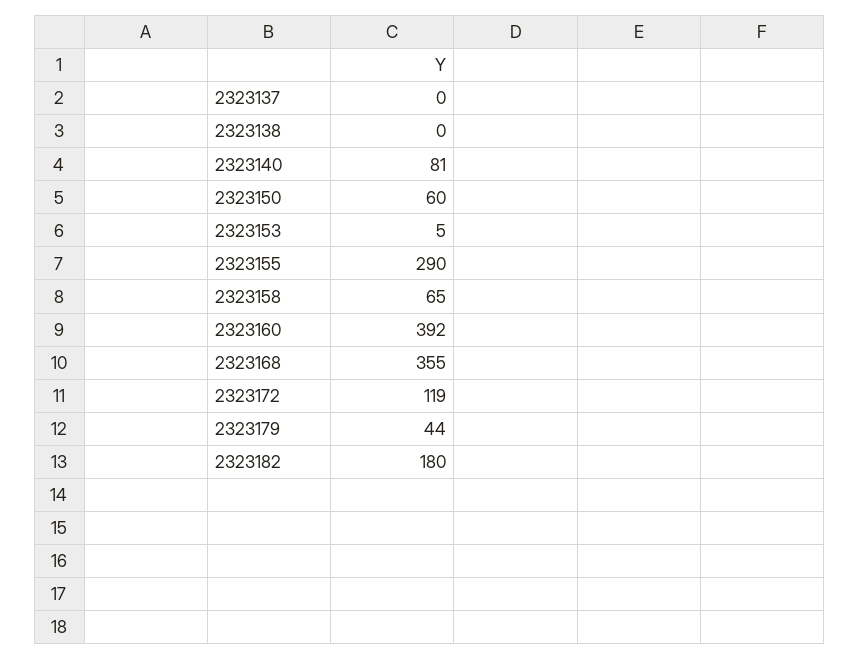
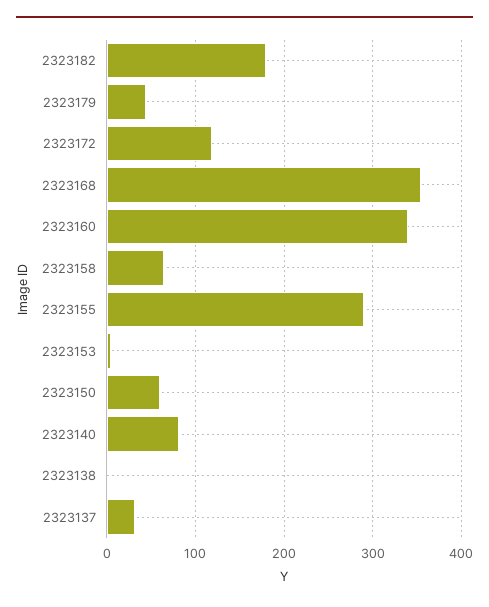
  {
-   "2323137": 0,
+   "2323137": 30,
    "2323138": 0,
    "2323140": 81,
    "2323150": 60,
    "2323153": 5,
    "2323155": 290,
    "2323158": 65,
-   "2323160": 392,
+   "2323160": 340,
    "2323168": 355,
    "2323172": 119,
    "2323179": 44,
    "2323182": 180
  }

